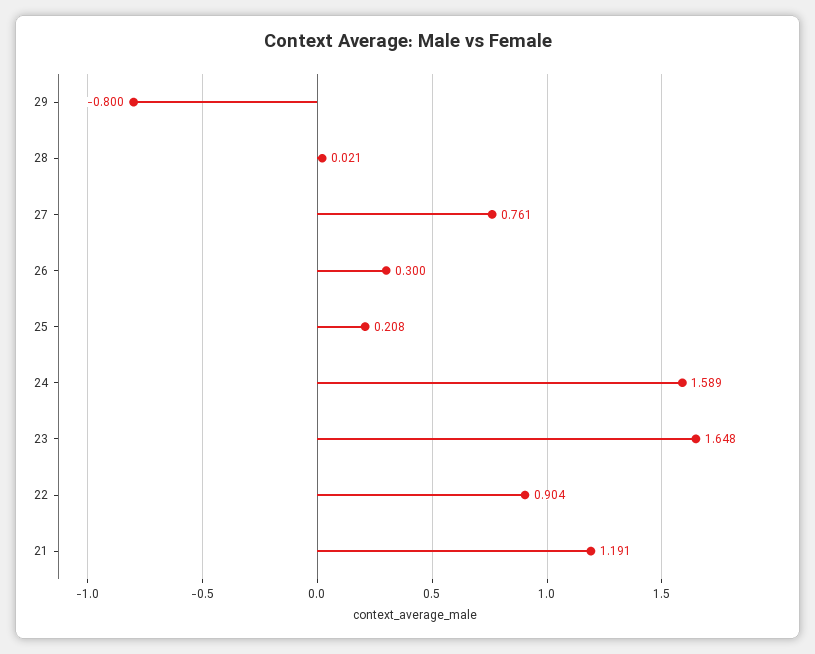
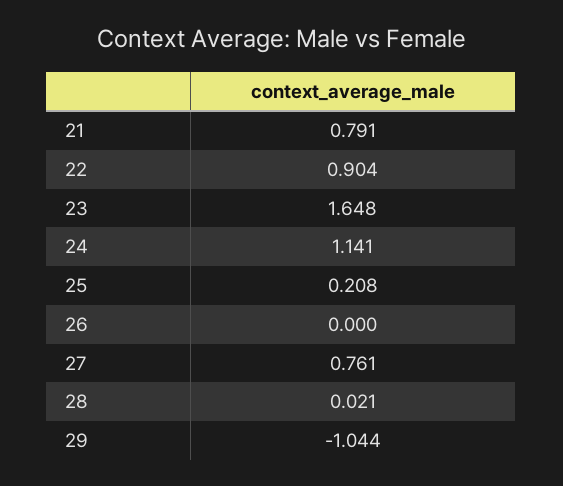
  {
-   "29": -0.8,
+   "29": -1.044,
    "28": 0.021,
    "27": 0.761,
-   "26": 0.3,
+   "26": 0,
    "25": 0.208,
-   "24": 1.589,
+   "24": 1.141,
    "23": 1.648,
    "22": 0.904,
-   "21": 1.191
+   "21": 0.791
  }

